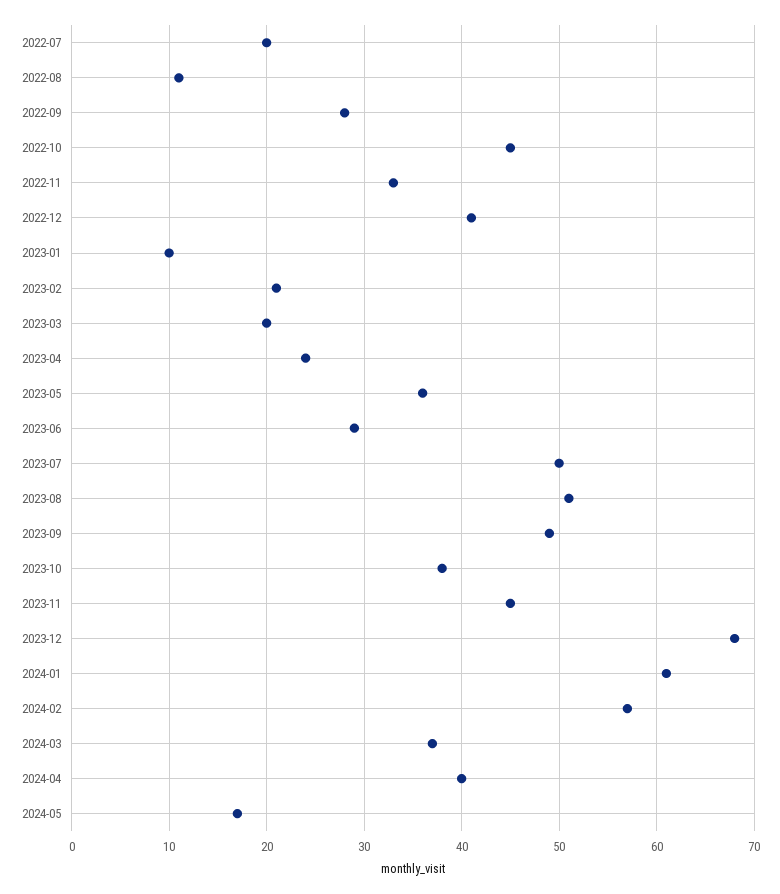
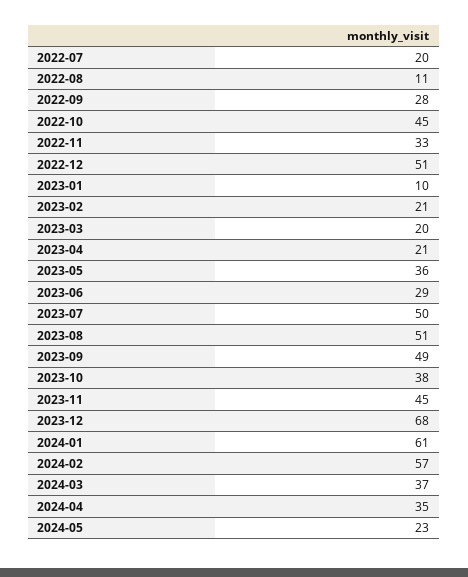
  {
    "2022-07": 20,
    "2022-08": 11,
    "2022-09": 28,
    "2022-10": 45,
    "2022-11": 33,
-   "2022-12": 41,
+   "2022-12": 51,
    "2023-01": 10,
    "2023-02": 21,
    "2023-03": 20,
-   "2023-04": 24,
+   "2023-04": 21,
    "2023-05": 36,
    "2023-06": 29,
    "2023-07": 50,
    "2023-08": 51,
    "2023-09": 49,
    "2023-10": 38,
    "2023-11": 45,
    "2023-12": 68,
    "2024-01": 61,
    "2024-02": 57,
    "2024-03": 37,
-   "2024-04": 40,
+   "2024-04": 35,
-   "2024-05": 17
+   "2024-05": 23
  }

